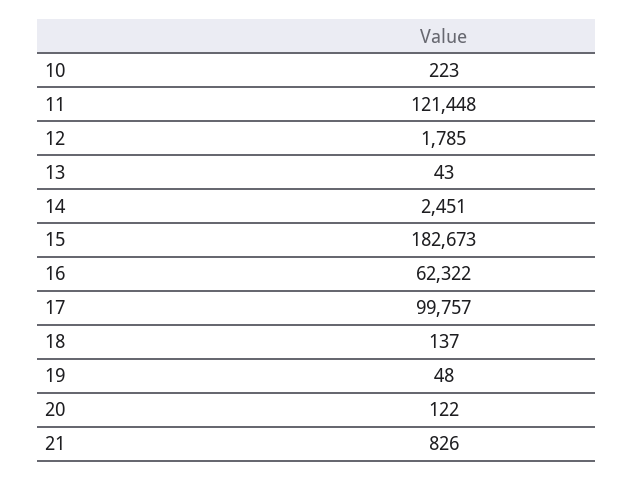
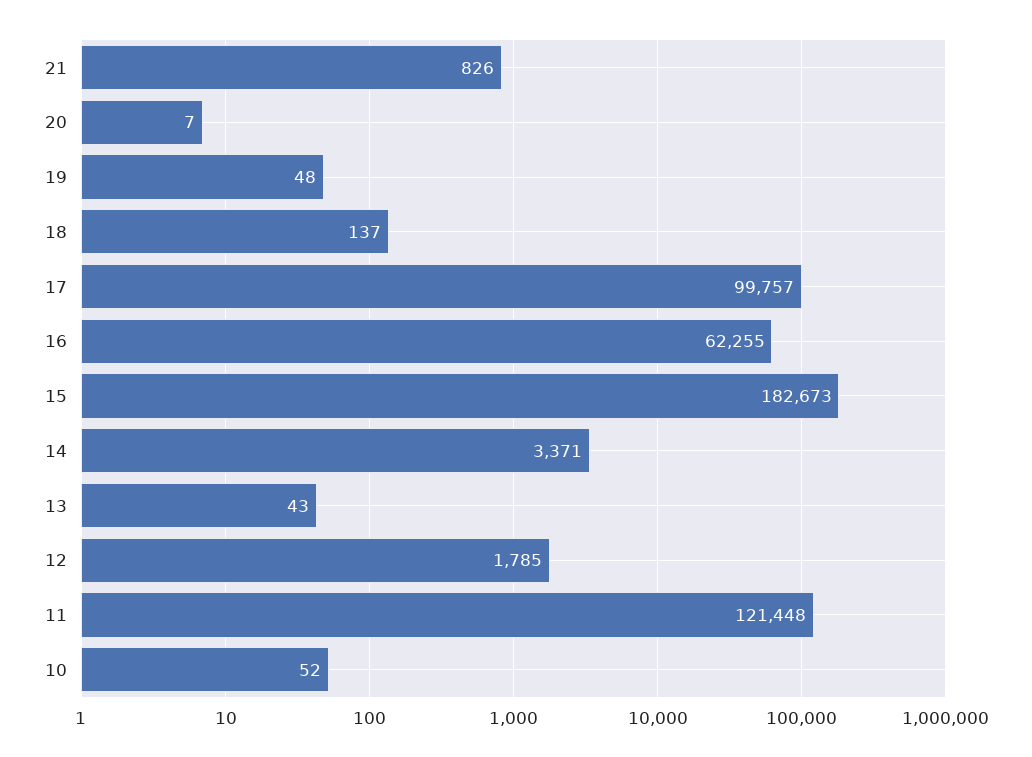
  {
-   "10": 223,
+   "10": 52,
    "11": 121448,
    "12": 1785,
    "13": 43,
-   "14": 2451,
+   "14": 3371,
    "15": 182673,
-   "16": 62322,
+   "16": 62255,
    "17": 99757,
    "18": 137,
    "19": 48,
-   "20": 122,
+   "20": 7,
    "21": 826
  }

